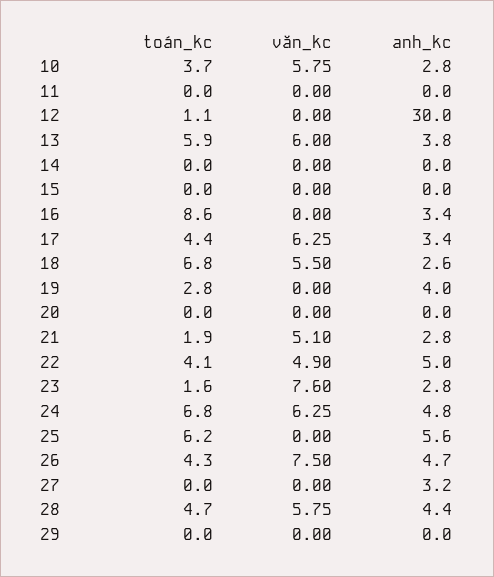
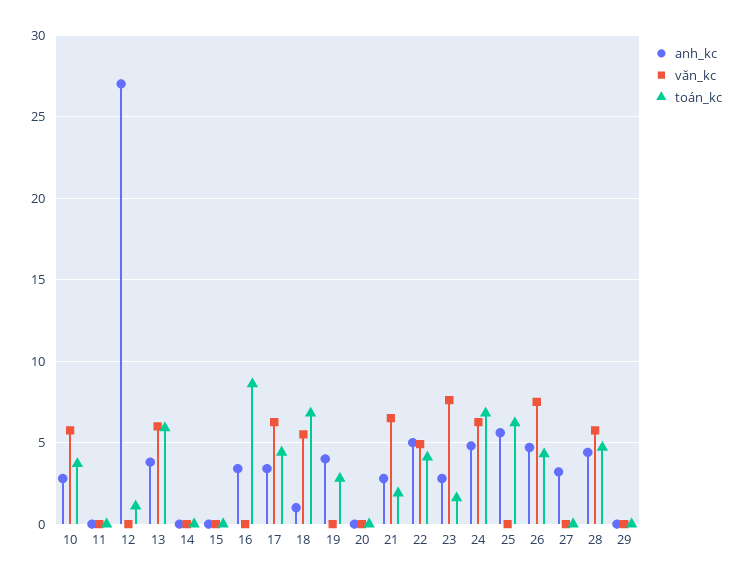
  {
    "toán_kc": {
      "10": 3.7,
      "11": 0,
      "12": 1.1,
      "13": 5.9,
      "14": 0,
      "15": 0,
      "16": 8.6,
      "17": 4.4,
      "18": 6.8,
      "19": 2.8,
      "20": 0,
      "21": 1.9,
      "22": 4.1,
      "23": 1.6,
      "24": 6.8,
      "25": 6.2,
      "26": 4.3,
      "27": 0,
      "28": 4.7,
      "29": 0
    },
    "văn_kc": {
      "10": 5.75,
      "11": 0,
      "12": 0,
      "13": 6,
      "14": 0,
      "15": 0,
      "16": 0,
      "17": 6.25,
      "18": 5.5,
      "19": 0,
      "20": 0,
-     "21": 5.1,
+     "21": 6.5,
      "22": 4.9,
      "23": 7.6,
      "24": 6.25,
      "25": 0,
      "26": 7.5,
      "27": 0,
      "28": 5.75,
      "29": 0
    },
    "anh_kc": {
      "10": 2.8,
      "11": 0,
-     "12": 30,
+     "12": 27,
      "13": 3.8,
      "14": 0,
      "15": 0,
      "16": 3.4,
      "17": 3.4,
-     "18": 2.6,
+     "18": 1,
      "19": 4,
      "20": 0,
      "21": 2.8,
      "22": 5,
      "23": 2.8,
      "24": 4.8,
      "25": 5.6,
      "26": 4.7,
      "27": 3.2,
      "28": 4.4,
      "29": 0
    }
  }

